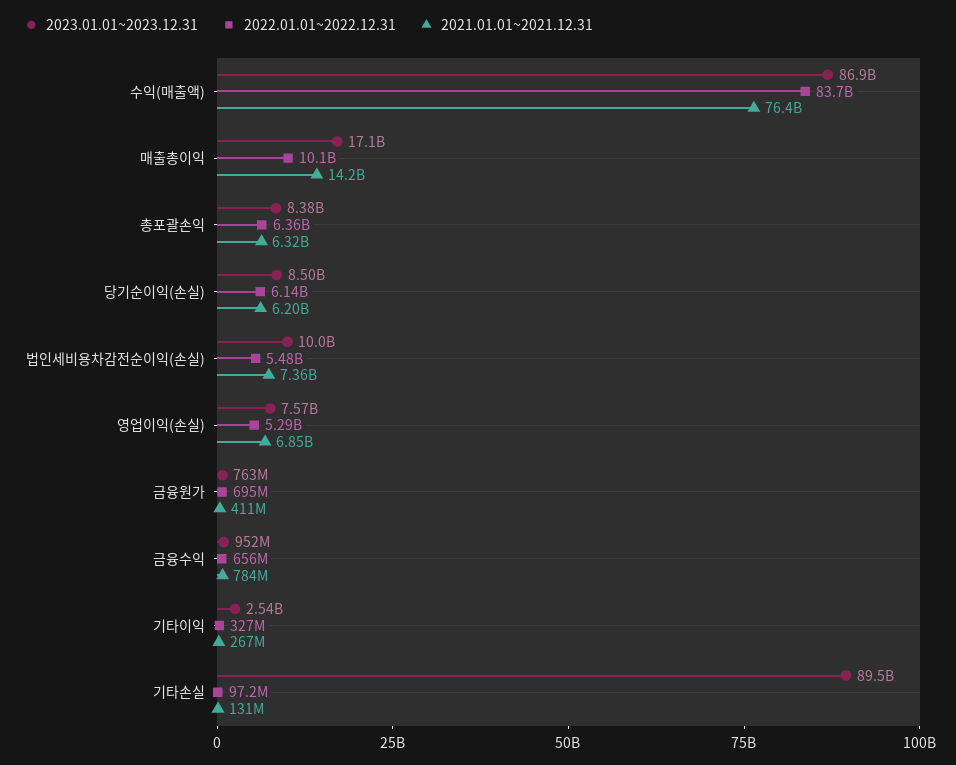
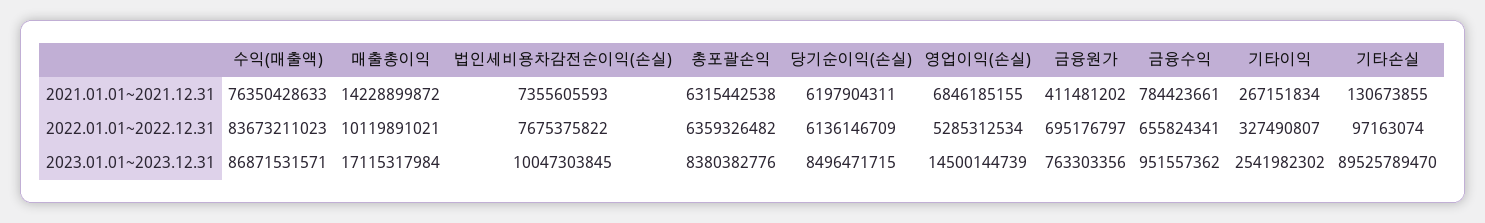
  {
    "2023.01.01~2023.12.31": {
      "수익(매출액)": 86871531571,
      "매출총이익": 17115317984,
      "총포괄손익": 8380382776,
      "당기순이익(손실)": 8496471715,
      "법인세비용차감전순이익(손실)": 10047303845,
-     "영업이익(손실)": 7570000000,
+     "영업이익(손실)": 14500144739,
      "금융원가": 763303356,
      "금융수익": 951557362,
      "기타이익": 2541982302,
      "기타손실": 89525789470
    },
    "2022.01.01~2022.12.31": {
      "수익(매출액)": 83673211023,
      "매출총이익": 10119891021,
      "총포괄손익": 6359326482,
      "당기순이익(손실)": 6136146709,
-     "법인세비용차감전순이익(손실)": 5480000000,
+     "법인세비용차감전순이익(손실)": 7675375822,
      "영업이익(손실)": 5285312534,
      "금융원가": 695176797,
      "금융수익": 655824341,
      "기타이익": 327490807,
      "기타손실": 97163074
    },
    "2021.01.01~2021.12.31": {
      "수익(매출액)": 76350428633,
      "매출총이익": 14228899872,
      "총포괄손익": 6315442538,
      "당기순이익(손실)": 6197904311,
      "법인세비용차감전순이익(손실)": 7355605593,
      "영업이익(손실)": 6846185155,
      "금융원가": 411481202,
      "금융수익": 784423661,
      "기타이익": 267151834,
      "기타손실": 130673855
    }
  }

